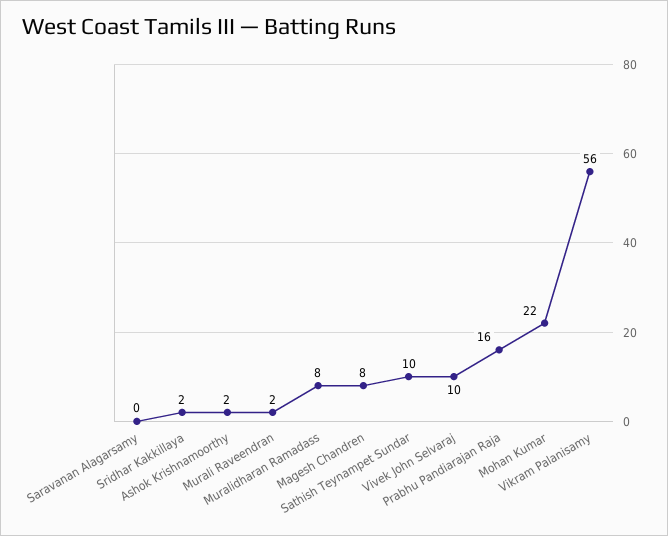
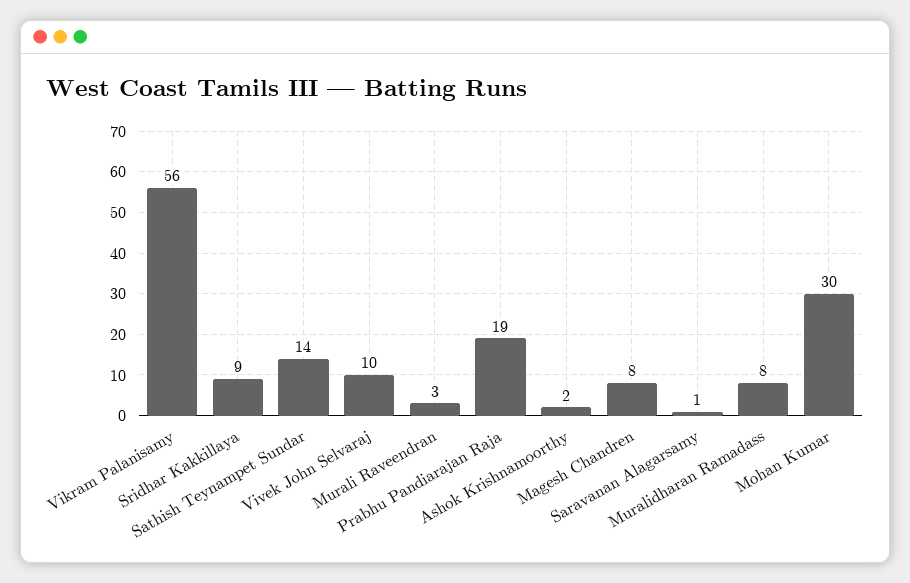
  {
-   "Saravanan Alagarsamy": 0,
+   "Saravanan Alagarsamy": 1,
-   "Sridhar Kakkillaya": 2,
+   "Sridhar Kakkillaya": 9,
    "Ashok Krishnamoorthy": 2,
-   "Murali Raveendran": 2,
+   "Murali Raveendran": 3,
    "Muralidharan Ramadass": 8,
    "Magesh Chandren": 8,
-   "Sathish Teynampet Sundar": 10,
+   "Sathish Teynampet Sundar": 14,
    "Vivek John Selvaraj": 10,
-   "Prabhu Pandiarajan Raja": 16,
+   "Prabhu Pandiarajan Raja": 19,
-   "Mohan Kumar": 22,
+   "Mohan Kumar": 30,
    "Vikram Palanisamy": 56
  }

